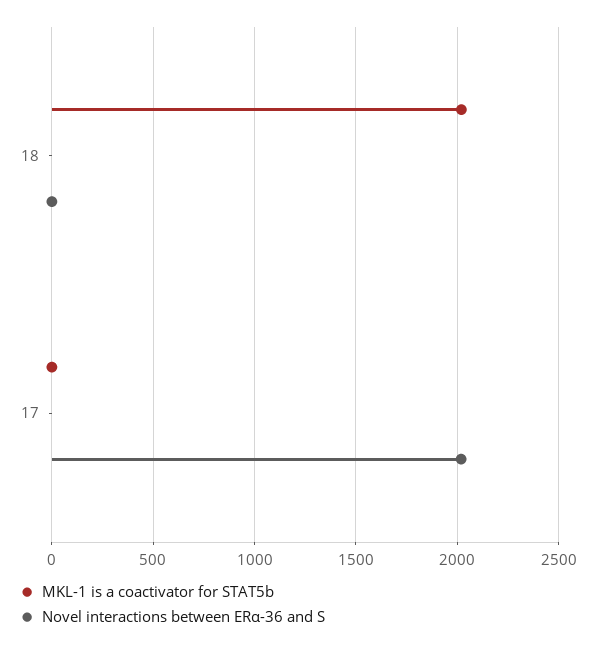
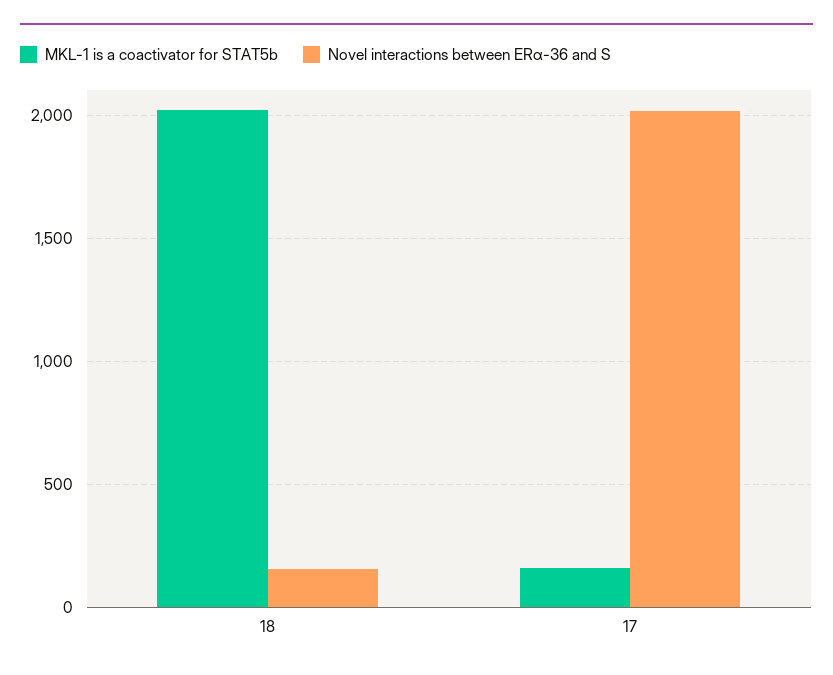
  {
    "MKL-1 is a coactivator for STAT5b": {
      "18": 2000,
-     "17": 0
+     "17": 150
    },
    "Novel interactions between ERα-36 and S": {
-     "18": 0,
+     "18": 150,
      "17": 2000
    }
  }

